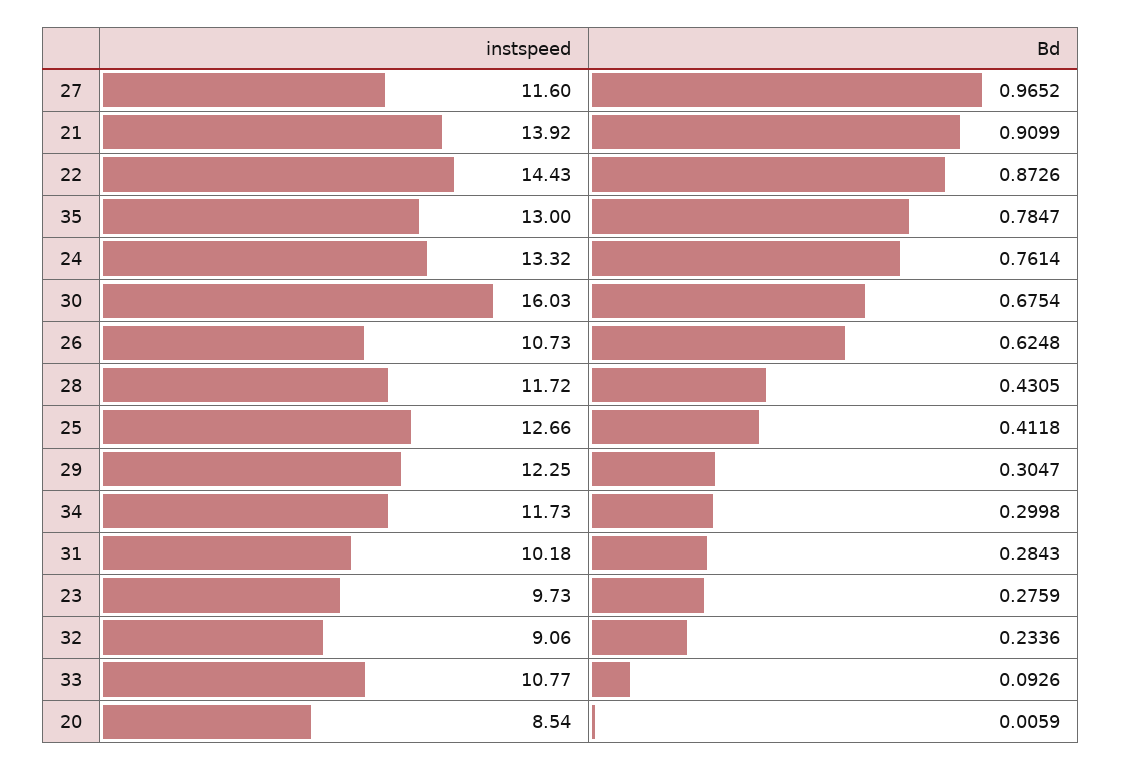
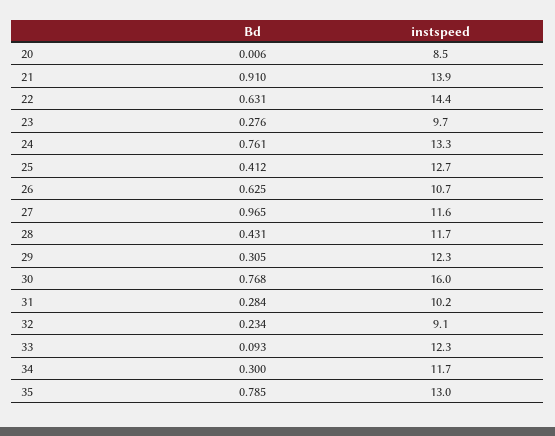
  {
    "instspeed": {
      "27": 11.6,
      "21": 13.92,
      "22": 14.43,
      "35": 13,
      "24": 13.32,
      "30": 16.03,
      "26": 10.73,
      "28": 11.72,
      "25": 12.66,
      "29": 12.25,
      "34": 11.73,
      "31": 10.18,
      "23": 9.73,
      "32": 9.06,
-     "33": 10.77,
+     "33": 12.3,
      "20": 8.54
    },
    "Bd": {
      "27": 0.9652,
      "21": 0.9099,
-     "22": 0.8726,
+     "22": 0.631,
      "35": 0.7847,
      "24": 0.7614,
-     "30": 0.6754,
+     "30": 0.768,
      "26": 0.6248,
      "28": 0.4305,
      "25": 0.4118,
      "29": 0.3047,
      "34": 0.2998,
      "31": 0.2843,
      "23": 0.2759,
      "32": 0.2336,
      "33": 0.0926,
      "20": 0.0059
    }
  }

